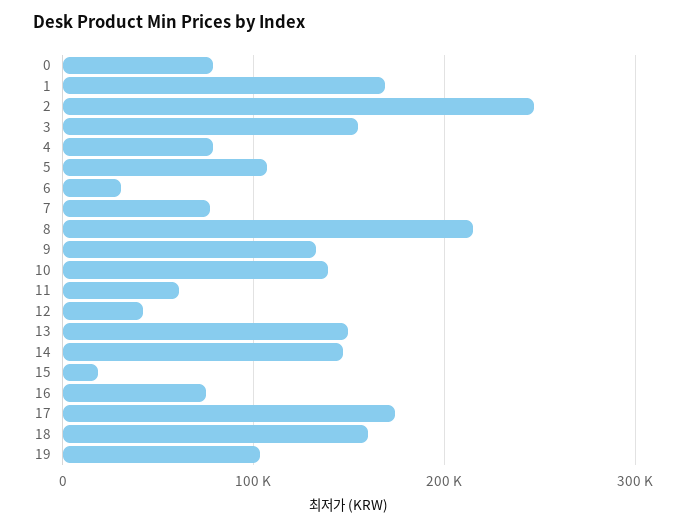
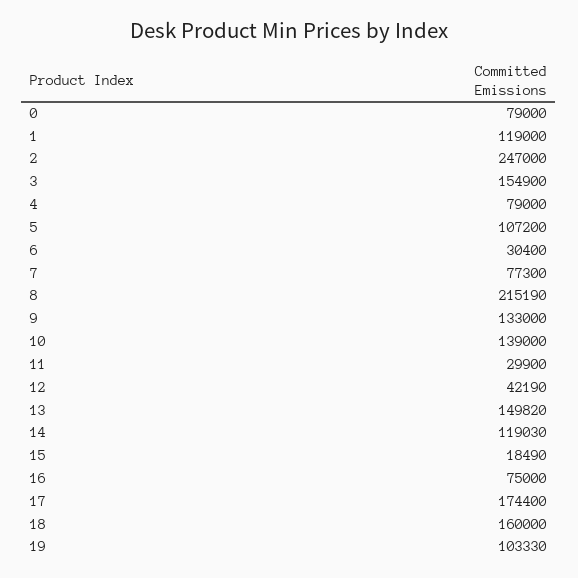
  {
    "0": 79000,
-   "1": 170000,
+   "1": 119000,
    "2": 247000,
    "3": 154900,
    "4": 79000,
    "5": 107200,
    "6": 30400,
    "7": 77300,
    "8": 215190,
    "9": 133000,
    "10": 139000,
-   "11": 60000,
+   "11": 29900,
    "12": 42190,
    "13": 149820,
-   "14": 150000,
+   "14": 119030,
    "15": 18490,
    "16": 75000,
    "17": 174400,
    "18": 160000,
    "19": 103330
  }

